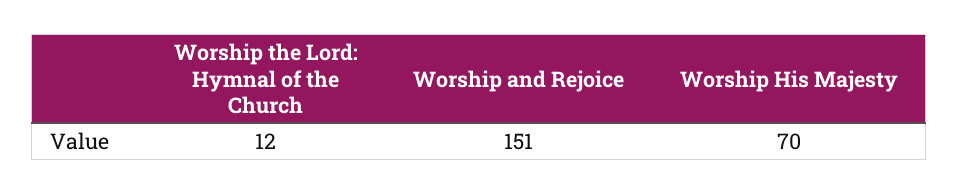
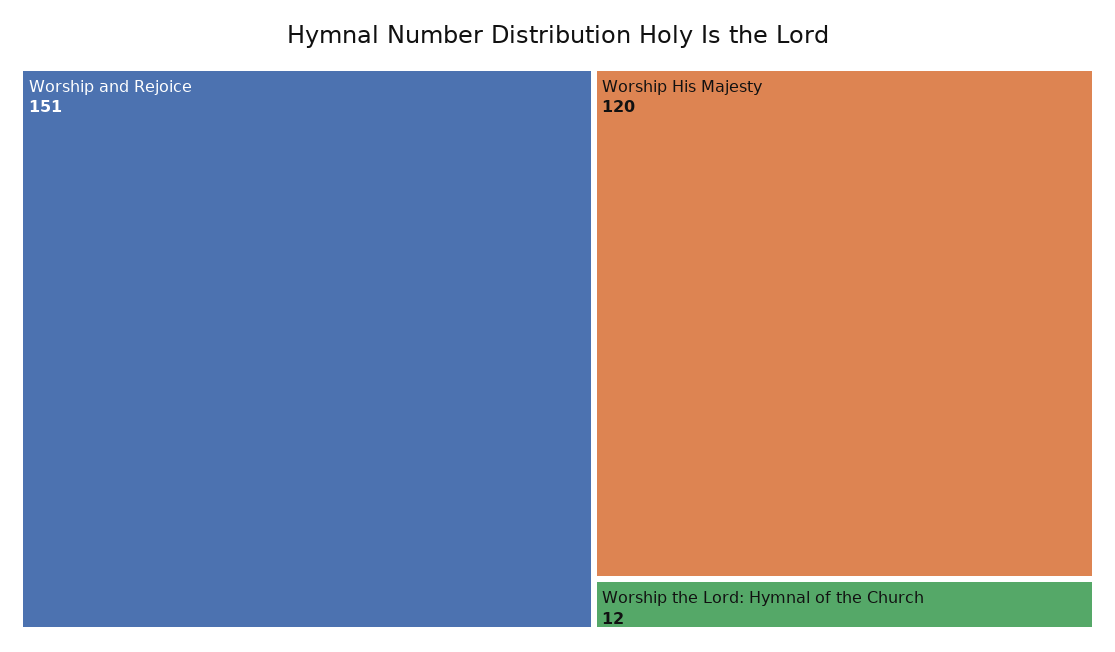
  {
    "Worship the Lord: Hymnal of the Church": 12,
    "Worship and Rejoice": 151,
-   "Worship His Majesty": 70
+   "Worship His Majesty": 120
  }

